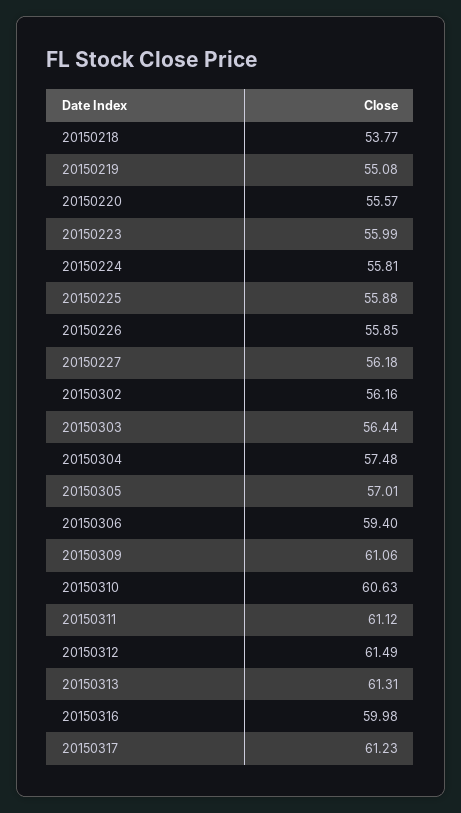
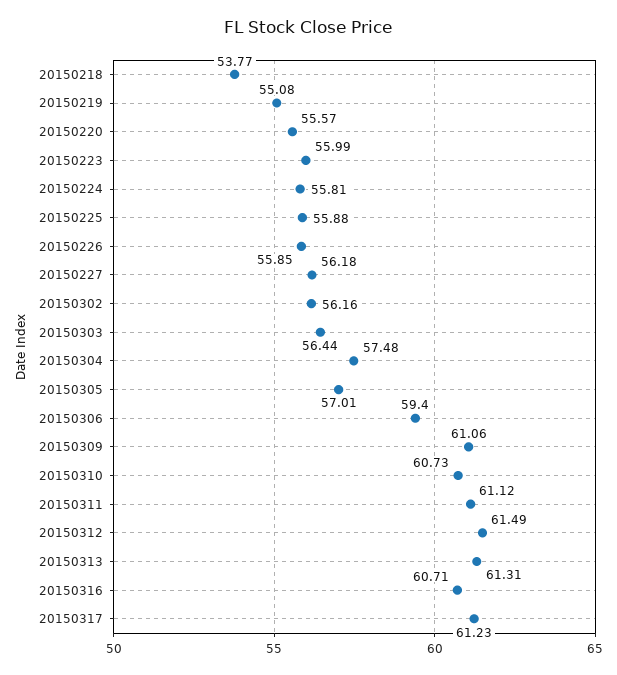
  {
    "20150218": 53.77,
    "20150219": 55.08,
    "20150220": 55.57,
    "20150223": 55.99,
    "20150224": 55.81,
    "20150225": 55.88,
    "20150226": 55.85,
    "20150227": 56.18,
    "20150302": 56.16,
    "20150303": 56.44,
    "20150304": 57.48,
    "20150305": 57.01,
    "20150306": 59.4,
    "20150309": 61.06,
-   "20150310": 60.63,
+   "20150310": 60.73,
    "20150311": 61.12,
    "20150312": 61.49,
    "20150313": 61.31,
-   "20150316": 59.98,
+   "20150316": 60.71,
    "20150317": 61.23
  }

